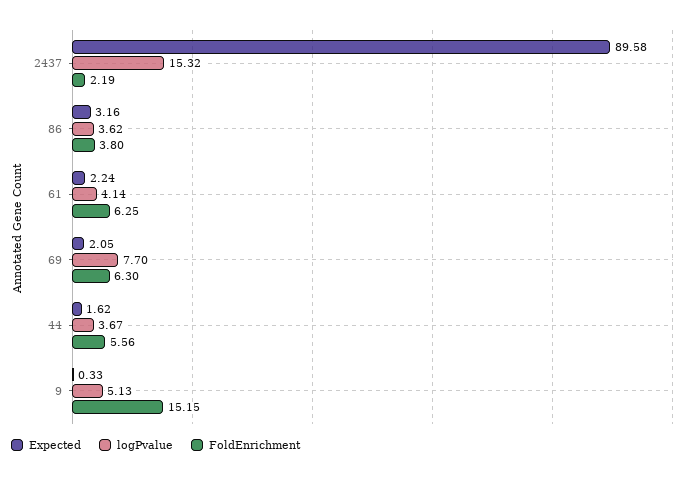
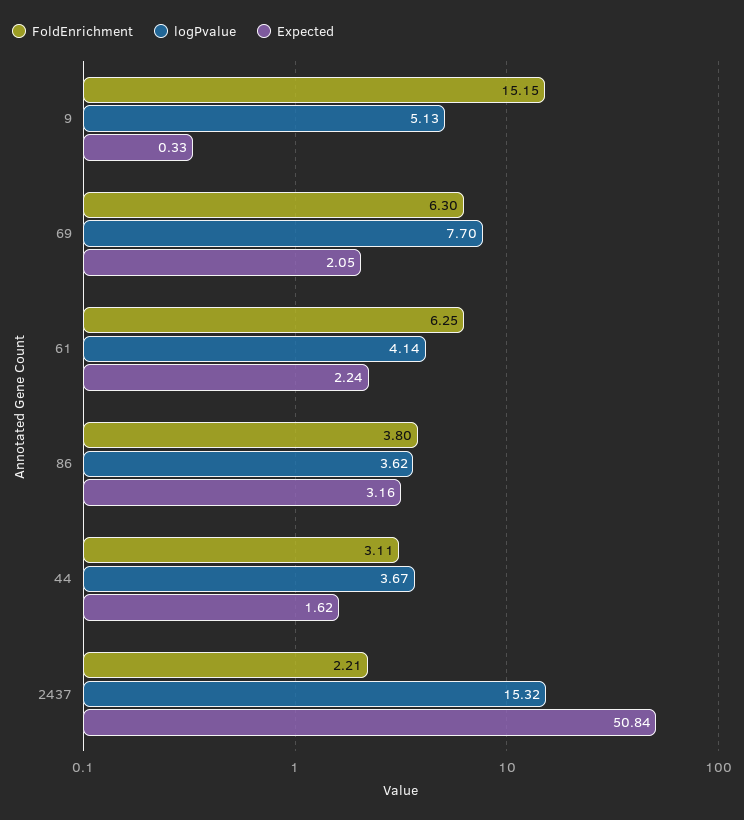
  {
    "Expected": {
-     "2437": 89.58,
+     "2437": 50.84,
      "86": 3.16,
      "61": 2.24,
      "69": 2.05,
      "44": 1.62,
      "9": 0.33
    },
    "logPvalue": {
      "2437": 15.32,
      "86": 3.62,
      "61": 4.14,
      "69": 7.7,
      "44": 3.67,
      "9": 5.13
    },
    "FoldEnrichment": {
-     "2437": 2.19,
+     "2437": 2.21,
      "86": 3.8,
      "61": 6.25,
      "69": 6.3,
-     "44": 5.56,
+     "44": 3.11,
      "9": 15.15
    }
  }

